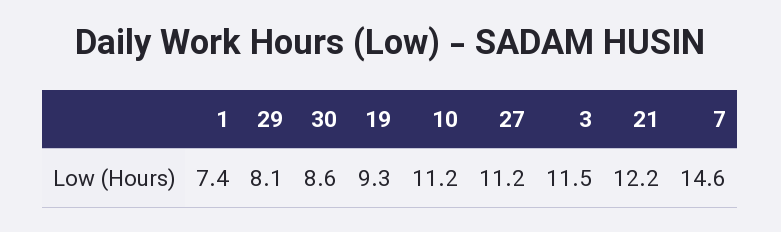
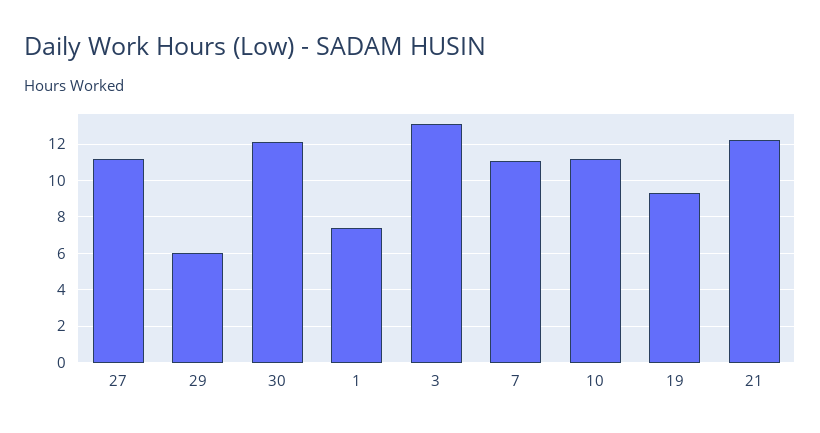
  {
    "1": 7.4,
-   "29": 8.1,
+   "29": 6,
-   "30": 8.6,
+   "30": 12,
    "19": 9.3,
    "10": 11.2,
    "27": 11.2,
-   "3": 11.5,
+   "3": 13,
    "21": 12.2,
-   "7": 14.6
+   "7": 11
  }

